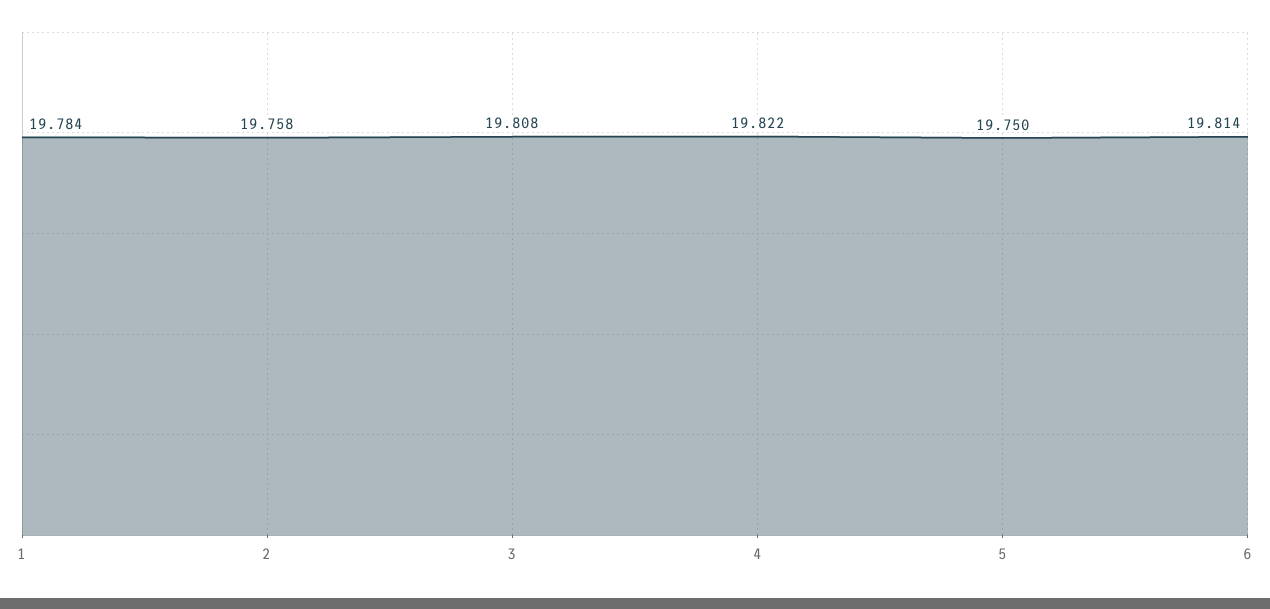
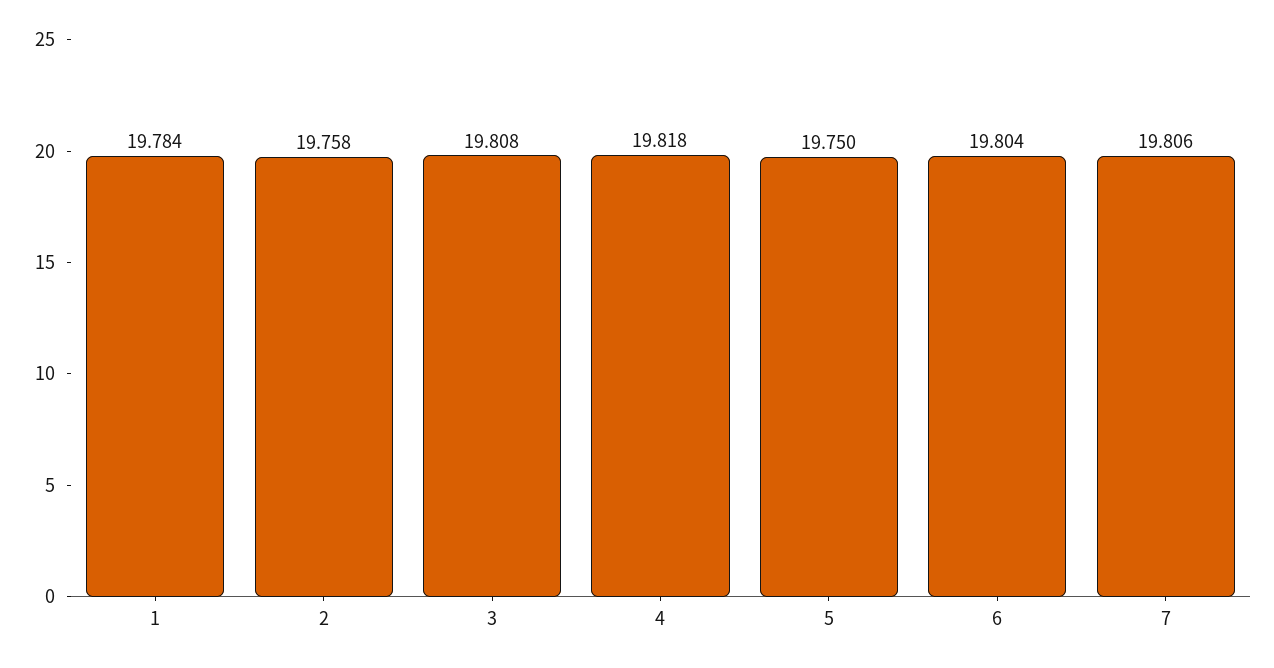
  {
    "1": 19.784,
    "2": 19.758,
    "3": 19.808,
-   "4": 19.822,
+   "4": 19.818,
    "5": 19.75,
-   "6": 19.814
+   "6": 19.804,
+   "7": 19.806
  }

